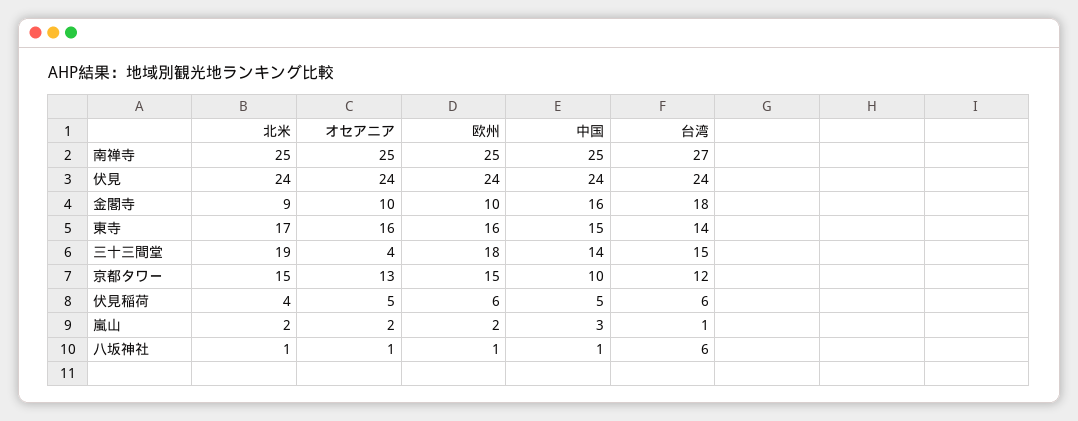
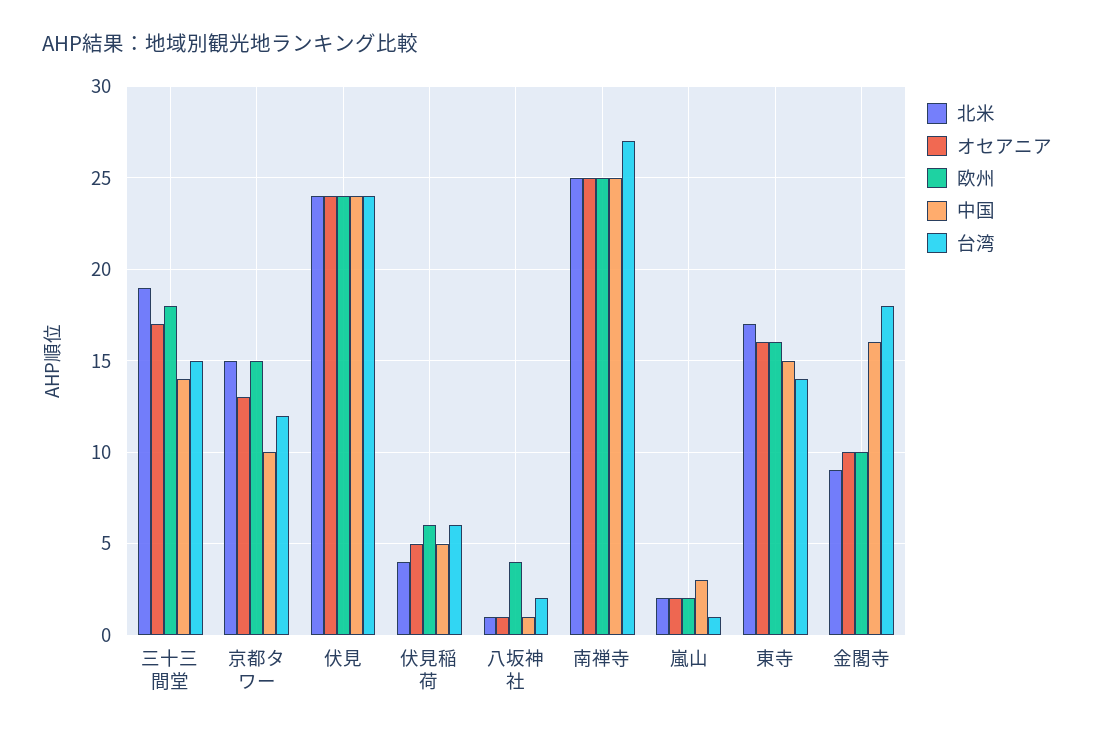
  {
    "北米": {
      "南禅寺": 25,
      "伏見": 24,
      "金閣寺": 9,
      "東寺": 17,
      "三十三間堂": 19,
      "京都タワー": 15,
      "伏見稲荷": 4,
      "嵐山": 2,
      "八坂神社": 1
    },
    "オセアニア": {
      "南禅寺": 25,
      "伏見": 24,
      "金閣寺": 10,
      "東寺": 16,
-     "三十三間堂": 4,
+     "三十三間堂": 17,
      "京都タワー": 13,
      "伏見稲荷": 5,
      "嵐山": 2,
      "八坂神社": 1
    },
    "欧州": {
      "南禅寺": 25,
      "伏見": 24,
      "金閣寺": 10,
      "東寺": 16,
      "三十三間堂": 18,
      "京都タワー": 15,
      "伏見稲荷": 6,
      "嵐山": 2,
-     "八坂神社": 1
+     "八坂神社": 4
    },
    "中国": {
      "南禅寺": 25,
      "伏見": 24,
      "金閣寺": 16,
      "東寺": 15,
      "三十三間堂": 14,
      "京都タワー": 10,
      "伏見稲荷": 5,
      "嵐山": 3,
      "八坂神社": 1
    },
    "台湾": {
      "南禅寺": 27,
      "伏見": 24,
      "金閣寺": 18,
      "東寺": 14,
      "三十三間堂": 15,
      "京都タワー": 12,
      "伏見稲荷": 6,
      "嵐山": 1,
-     "八坂神社": 6
+     "八坂神社": 2
    }
  }

